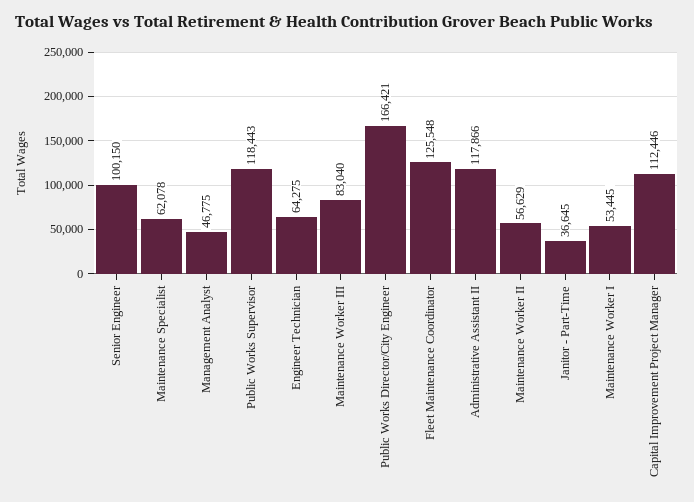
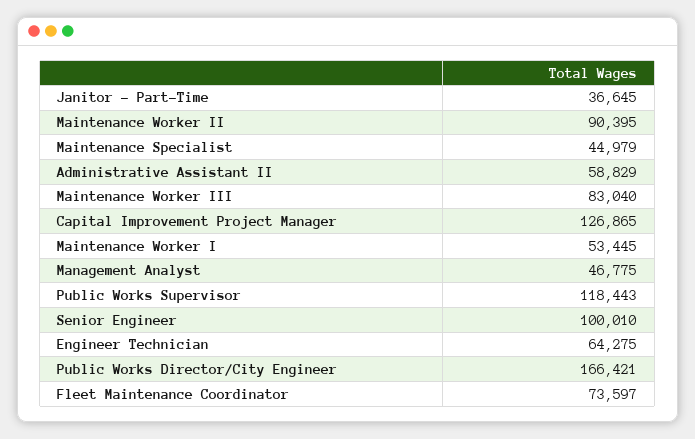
  {
-   "Senior Engineer": 100150,
+   "Senior Engineer": 100010,
-   "Maintenance Specialist": 62078,
+   "Maintenance Specialist": 44979,
    "Management Analyst": 46775,
    "Public Works Supervisor": 118443,
    "Engineer Technician": 64275,
    "Maintenance Worker III": 83040,
    "Public Works Director/City Engineer": 166421,
-   "Fleet Maintenance Coordinator": 125548,
+   "Fleet Maintenance Coordinator": 73597,
-   "Administrative Assistant II": 117866,
+   "Administrative Assistant II": 58829,
-   "Maintenance Worker II": 56629,
+   "Maintenance Worker II": 90395,
    "Janitor - Part-Time": 36645,
    "Maintenance Worker I": 53445,
-   "Capital Improvement Project Manager": 112446
+   "Capital Improvement Project Manager": 126865
  }

